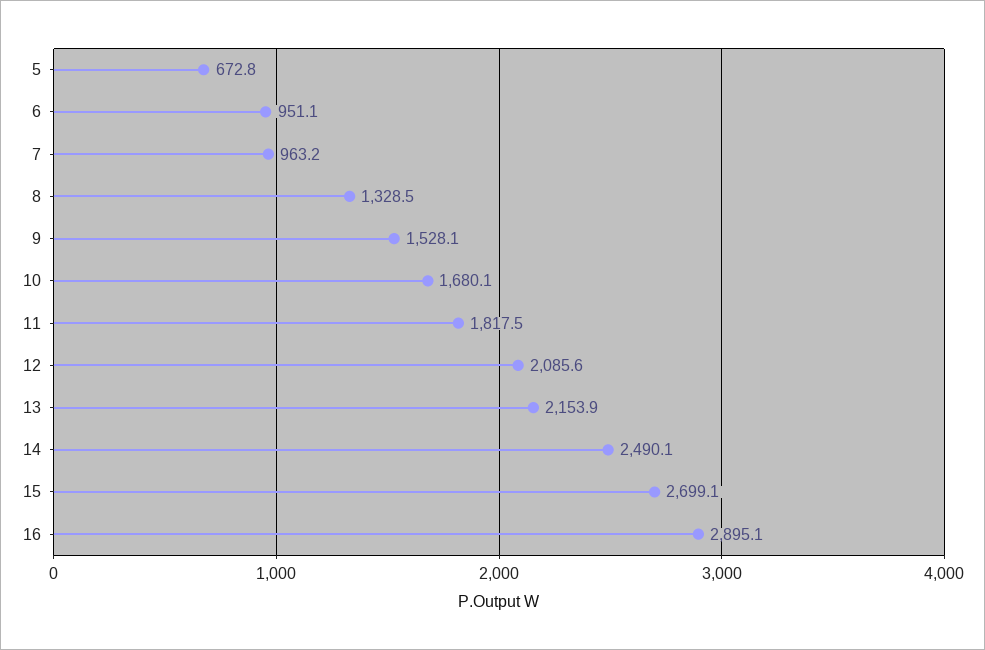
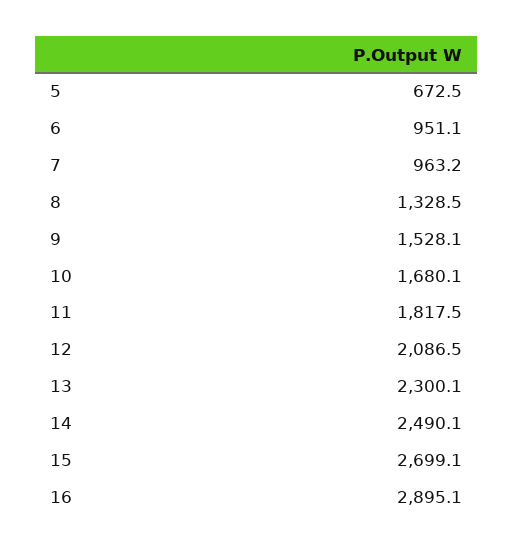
  {
-   "5": 672.8,
+   "5": 672.5,
    "6": 951.1,
    "7": 963.2,
    "8": 1328.5,
    "9": 1528.1,
    "10": 1680.1,
    "11": 1817.5,
-   "12": 2085.6,
+   "12": 2086.5,
-   "13": 2153.9,
+   "13": 2300.1,
    "14": 2490.1,
    "15": 2699.1,
    "16": 2895.1
  }

